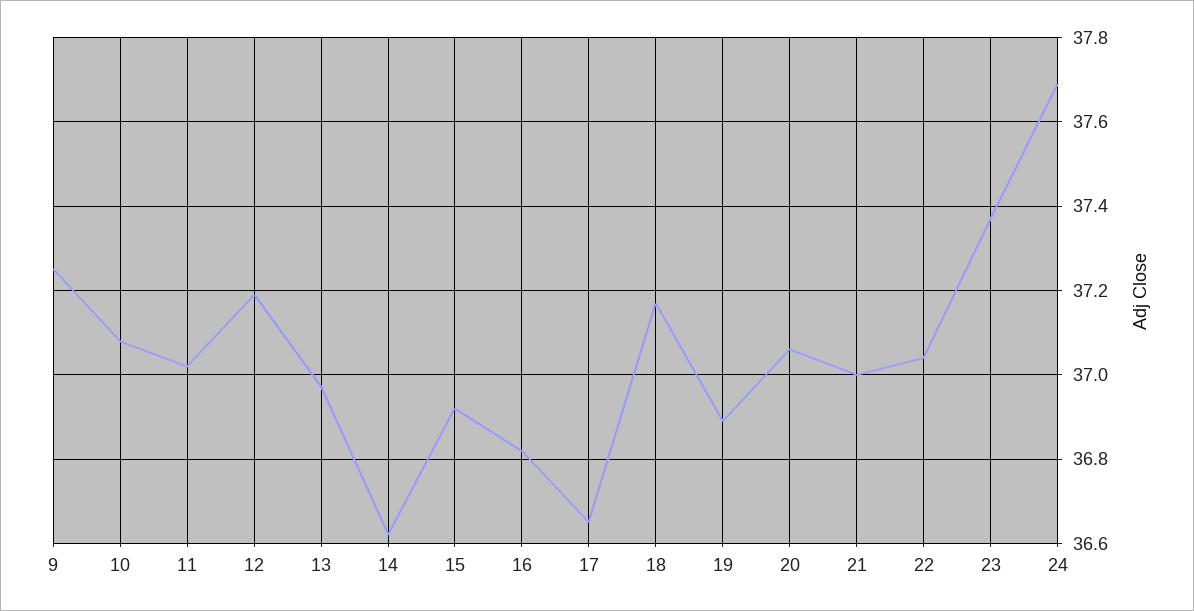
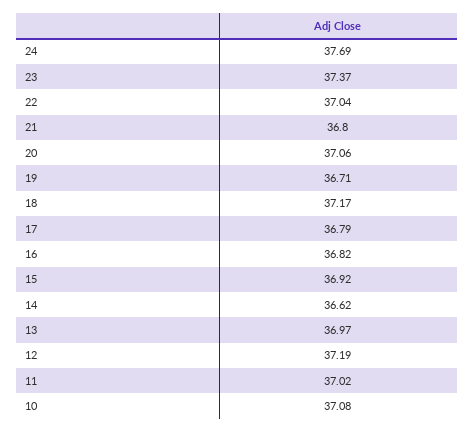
  {
-   "9": 37.25,
    "10": 37.08,
    "11": 37.02,
    "12": 37.19,
    "13": 36.97,
    "14": 36.62,
    "15": 36.92,
    "16": 36.82,
-   "17": 36.65,
+   "17": 36.79,
    "18": 37.17,
-   "19": 36.9,
+   "19": 36.71,
    "20": 37.06,
-   "21": 37,
+   "21": 36.8,
    "22": 37.04,
    "23": 37.37,
    "24": 37.69
  }

